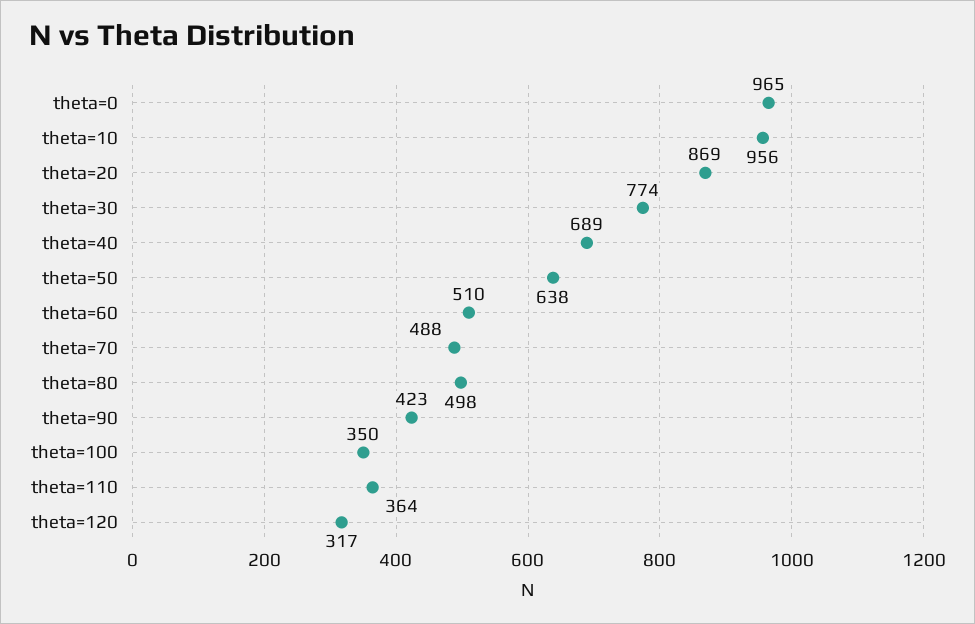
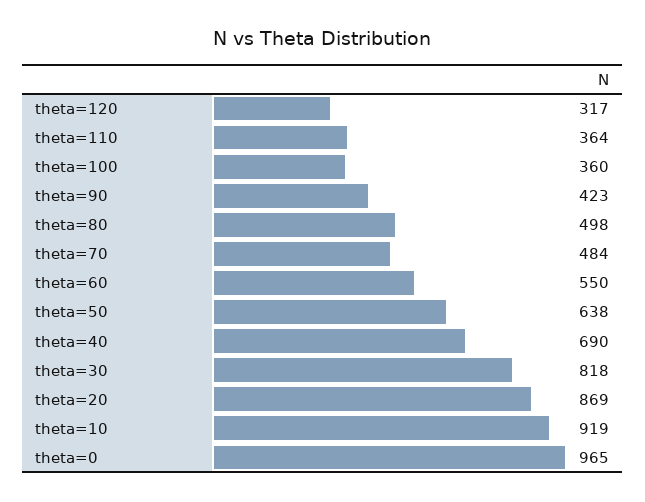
  {
    "theta=0": 965,
-   "theta=10": 956,
+   "theta=10": 919,
    "theta=20": 869,
-   "theta=30": 774,
+   "theta=30": 818,
-   "theta=40": 689,
+   "theta=40": 690,
    "theta=50": 638,
-   "theta=60": 510,
+   "theta=60": 550,
-   "theta=70": 488,
+   "theta=70": 484,
    "theta=80": 498,
    "theta=90": 423,
-   "theta=100": 350,
+   "theta=100": 360,
    "theta=110": 364,
    "theta=120": 317
  }

